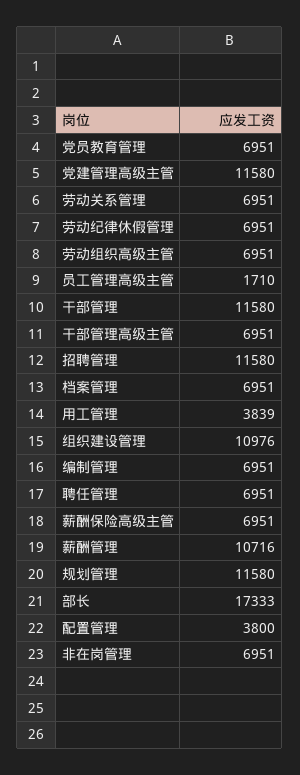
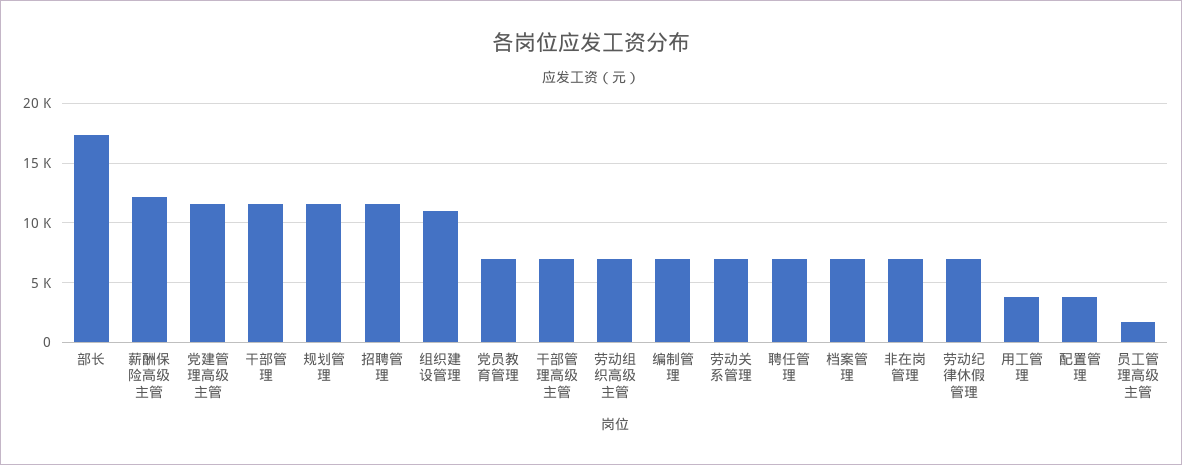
  {
    "党员教育管理": 6951,
    "党建管理高级主管": 11580,
    "劳动关系管理": 6951,
    "劳动纪律休假管理": 6951,
    "劳动组织高级主管": 6951,
    "员工管理高级主管": 1710,
    "干部管理": 11580,
    "干部管理高级主管": 6951,
    "招聘管理": 11580,
    "档案管理": 6951,
    "用工管理": 3839,
    "组织建设管理": 10976,
    "编制管理": 6951,
    "聘任管理": 6951,
-   "薪酬保险高级主管": 6951,
+   "薪酬保险高级主管": 12000,
-   "薪酬管理": 10716,
    "规划管理": 11580,
    "部长": 17333,
    "配置管理": 3800,
    "非在岗管理": 6951
  }

